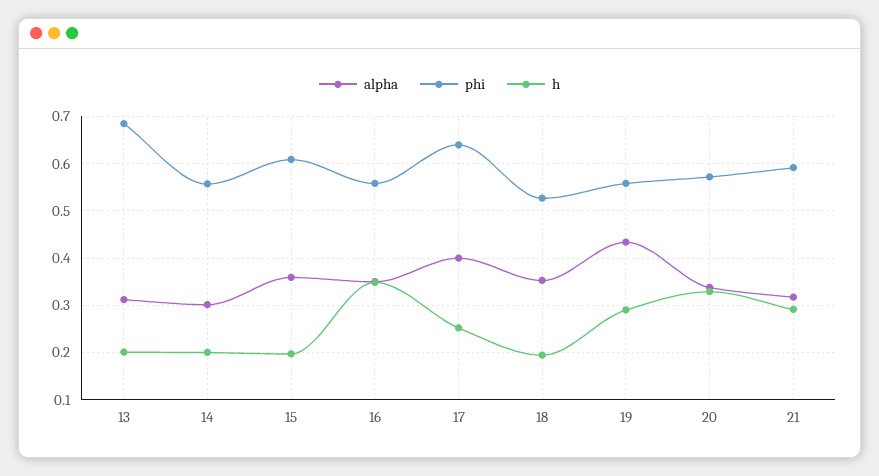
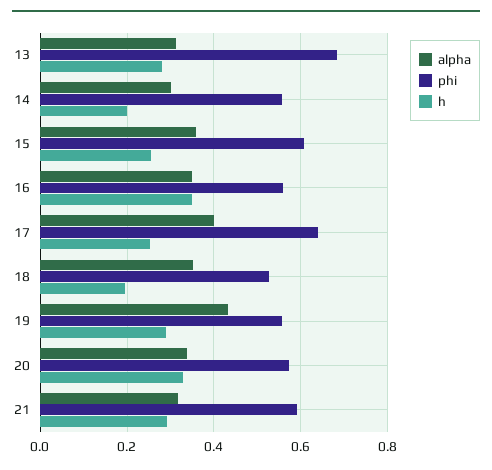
  {
    "alpha": {
      "13": 0.32,
      "14": 0.3,
      "15": 0.36,
      "16": 0.34,
      "17": 0.4,
      "18": 0.36,
      "19": 0.44,
      "20": 0.34,
      "21": 0.32
    },
    "phi": {
      "13": 0.68,
      "14": 0.56,
      "15": 0.6,
      "16": 0.56,
      "17": 0.64,
      "18": 0.52,
      "19": 0.56,
      "20": 0.58,
      "21": 0.6
    },
    "h": {
-     "13": 0.2,
+     "13": 0.28,
      "14": 0.2,
-     "15": 0.2,
+     "15": 0.26,
      "16": 0.34,
      "17": 0.26,
      "18": 0.2,
      "19": 0.3,
      "20": 0.32,
      "21": 0.3
    }
  }

